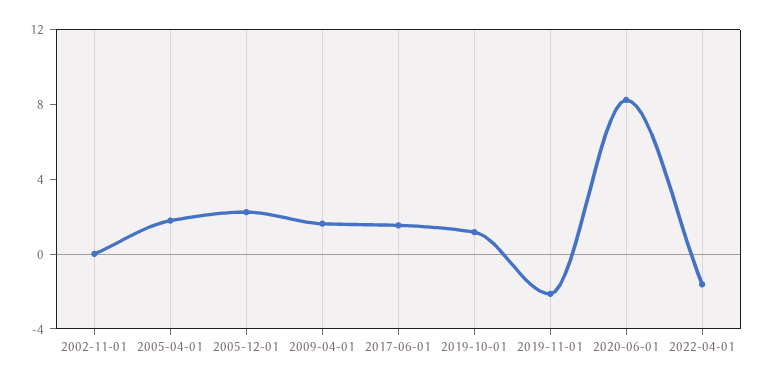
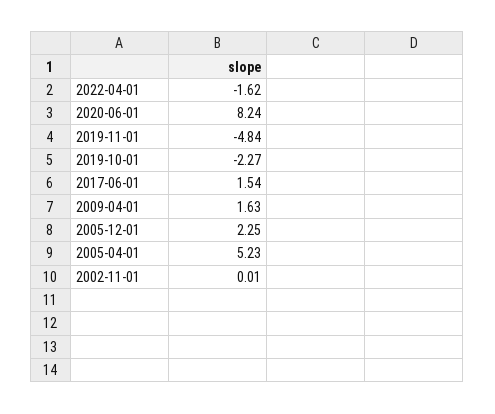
  {
    "2002-11-01": 0.01,
-   "2005-04-01": 2,
+   "2005-04-01": 5.23,
    "2005-12-01": 2.25,
    "2009-04-01": 1.63,
    "2017-06-01": 1.54,
-   "2019-10-01": 1,
+   "2019-10-01": -2.27,
-   "2019-11-01": -2,
+   "2019-11-01": -4.84,
    "2020-06-01": 8.24,
    "2022-04-01": -1.62
  }

